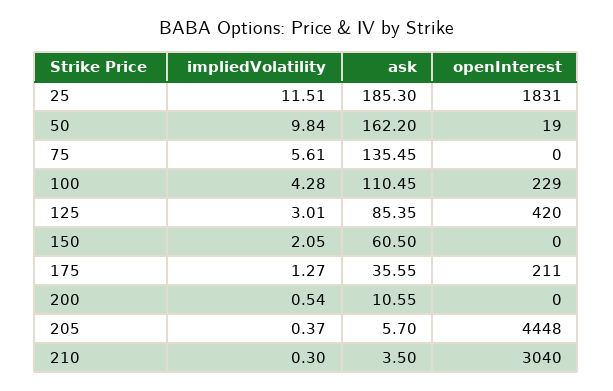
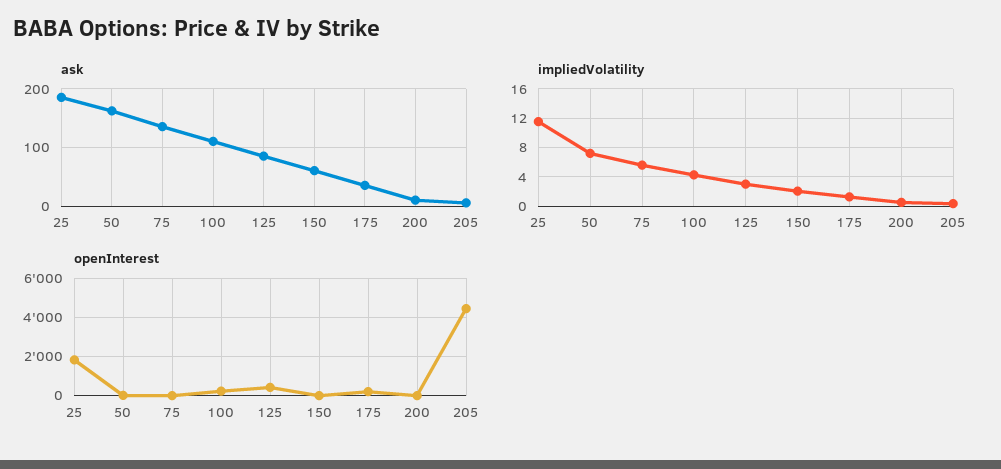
  {
    "impliedVolatility": {
      "25": 11.51,
-     "50": 9.84,
+     "50": 7,
      "75": 5.61,
      "100": 4.28,
      "125": 3.01,
      "150": 2.05,
      "175": 1.27,
      "200": 0.54,
-     "205": 0.37,
+     "205": 0.37
-     "210": 0.3
    },
    "ask": {
      "25": 185.3,
      "50": 162.2,
      "75": 135.45,
      "100": 110.45,
      "125": 85.35,
      "150": 60.5,
      "175": 35.55,
      "200": 10.55,
-     "205": 5.7,
+     "205": 5.7
-     "210": 3.5
    },
    "openInterest": {
      "25": 1831,
      "50": 19,
      "75": 0,
      "100": 229,
      "125": 420,
      "150": 0,
      "175": 211,
      "200": 0,
-     "205": 4448,
+     "205": 4448
-     "210": 3040
    }
  }

